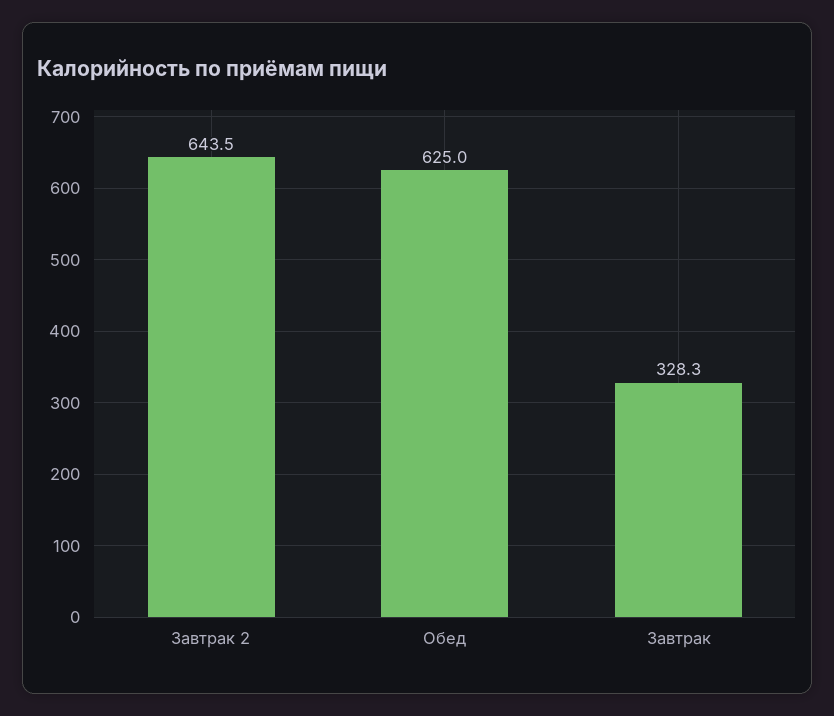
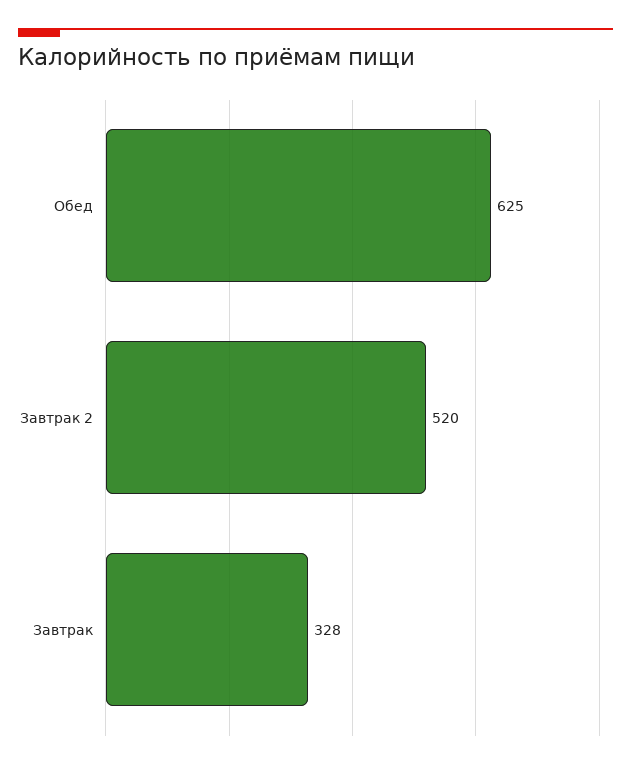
  {
-   "Завтрак 2": 643.5,
+   "Завтрак 2": 520,
    "Обед": 625,
    "Завтрак": 328.3
  }

